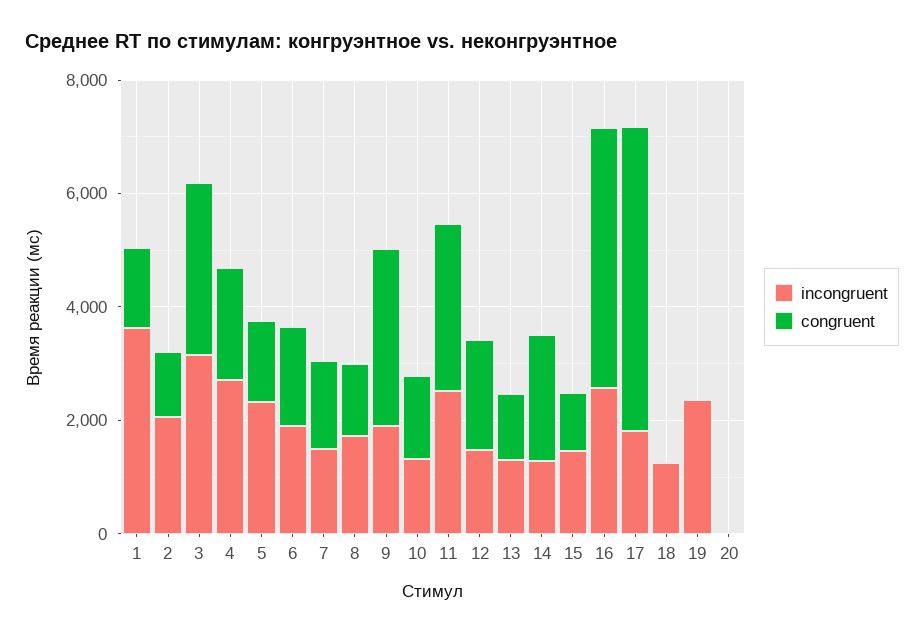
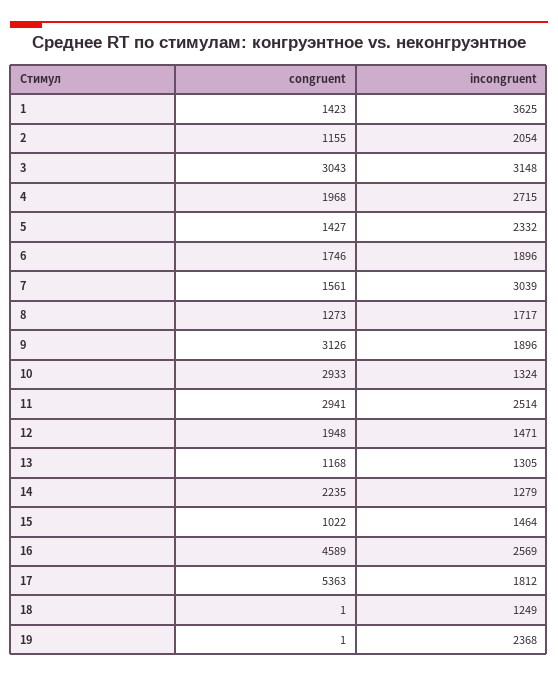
  {
    "incongruent": {
      "1": 3625,
      "2": 2054,
      "3": 3148,
      "4": 2715,
      "5": 2332,
      "6": 1896,
-     "7": 1500,
+     "7": 3039,
      "8": 1717,
      "9": 1896,
      "10": 1324,
      "11": 2514,
      "12": 1471,
      "13": 1305,
      "14": 1279,
      "15": 1464,
      "16": 2569,
      "17": 1812,
      "18": 1249,
-     "19": 2368,
+     "19": 2368
-     "20": 0
    },
    "congruent": {
      "1": 1423,
      "2": 1155,
      "3": 3043,
      "4": 1968,
      "5": 1427,
      "6": 1746,
      "7": 1561,
      "8": 1273,
      "9": 3126,
-     "10": 1500,
+     "10": 2933,
      "11": 2941,
      "12": 1948,
      "13": 1168,
      "14": 2235,
      "15": 1022,
      "16": 4589,
      "17": 5363,
      "18": 1,
-     "19": 1,
+     "19": 1
-     "20": 0
    }
  }

